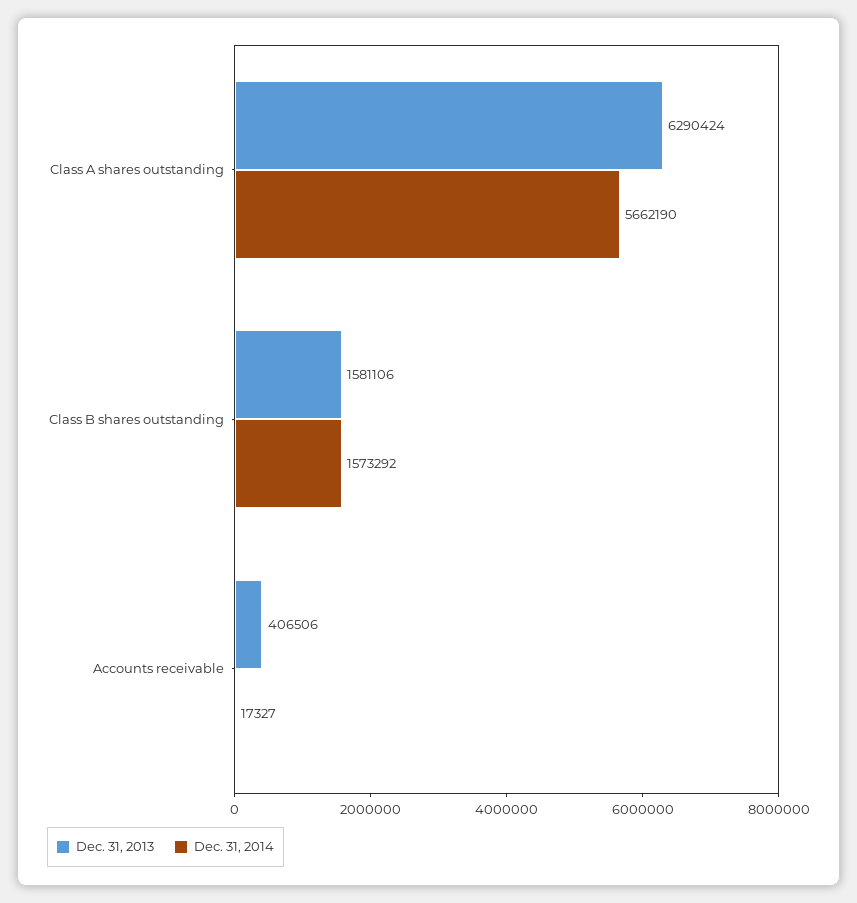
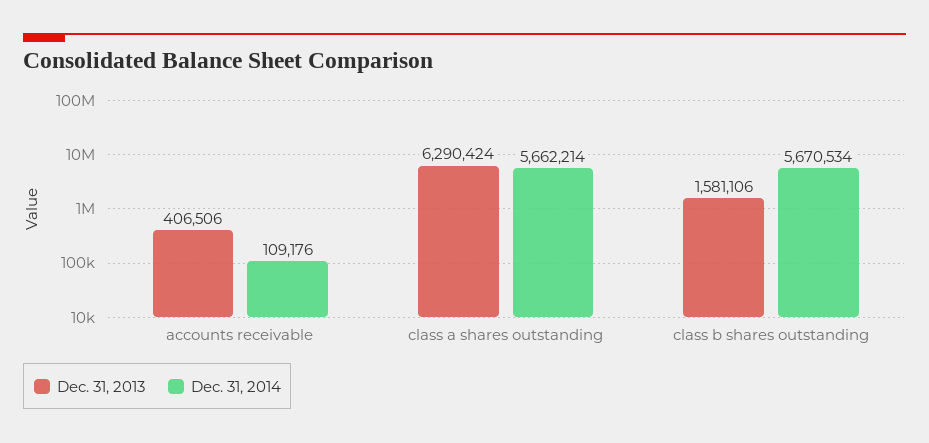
  {
    "Dec. 31, 2013": {
      "Class A shares outstanding": 6290424,
      "Class B shares outstanding": 1581106,
      "Accounts receivable": 406506
    },
    "Dec. 31, 2014": {
-     "Class A shares outstanding": 5662190,
+     "Class A shares outstanding": 5662214,
-     "Class B shares outstanding": 1573292,
+     "Class B shares outstanding": 5670534,
-     "Accounts receivable": 17327
+     "Accounts receivable": 109176
    }
  }

